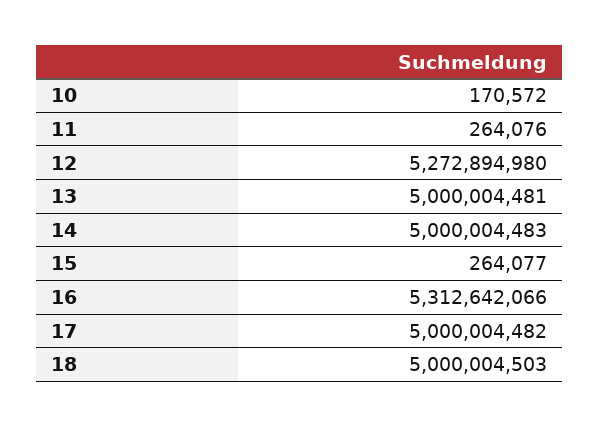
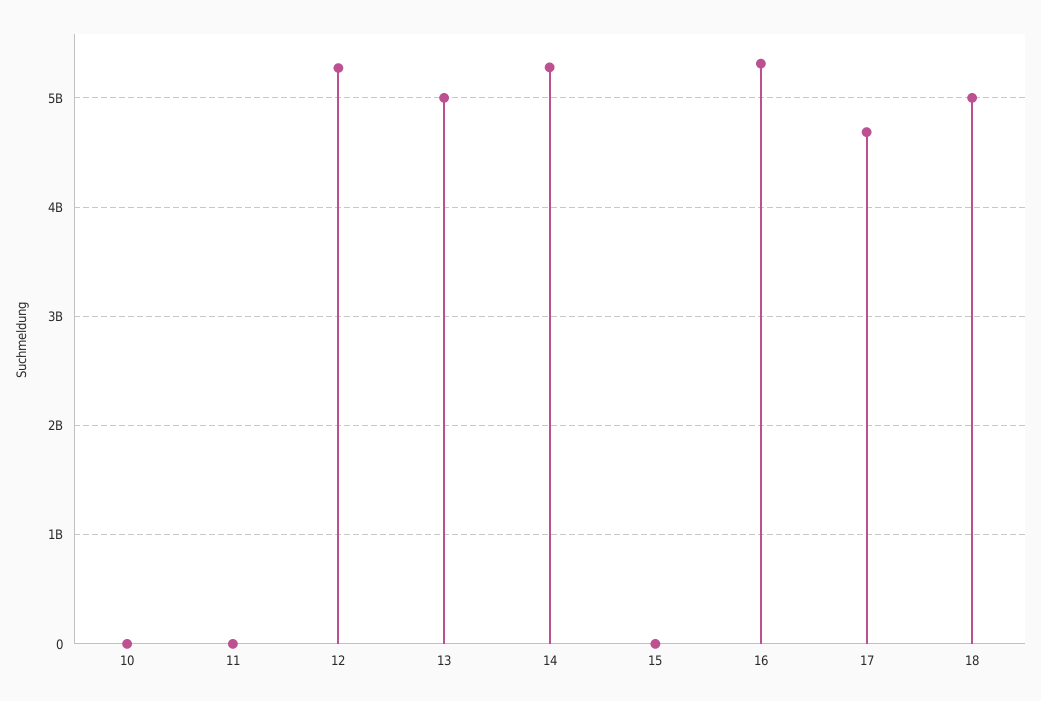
  {
    "10": 170572,
    "11": 264076,
    "12": 5272894980,
    "13": 5000004481,
-   "14": 5000004483,
+   "14": 5300000000,
    "15": 264077,
    "16": 5312642066,
-   "17": 5000004482,
+   "17": 4700000000,
    "18": 5000004503
  }

